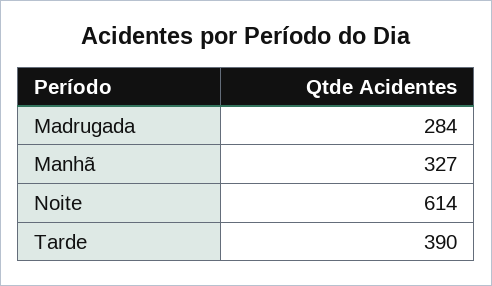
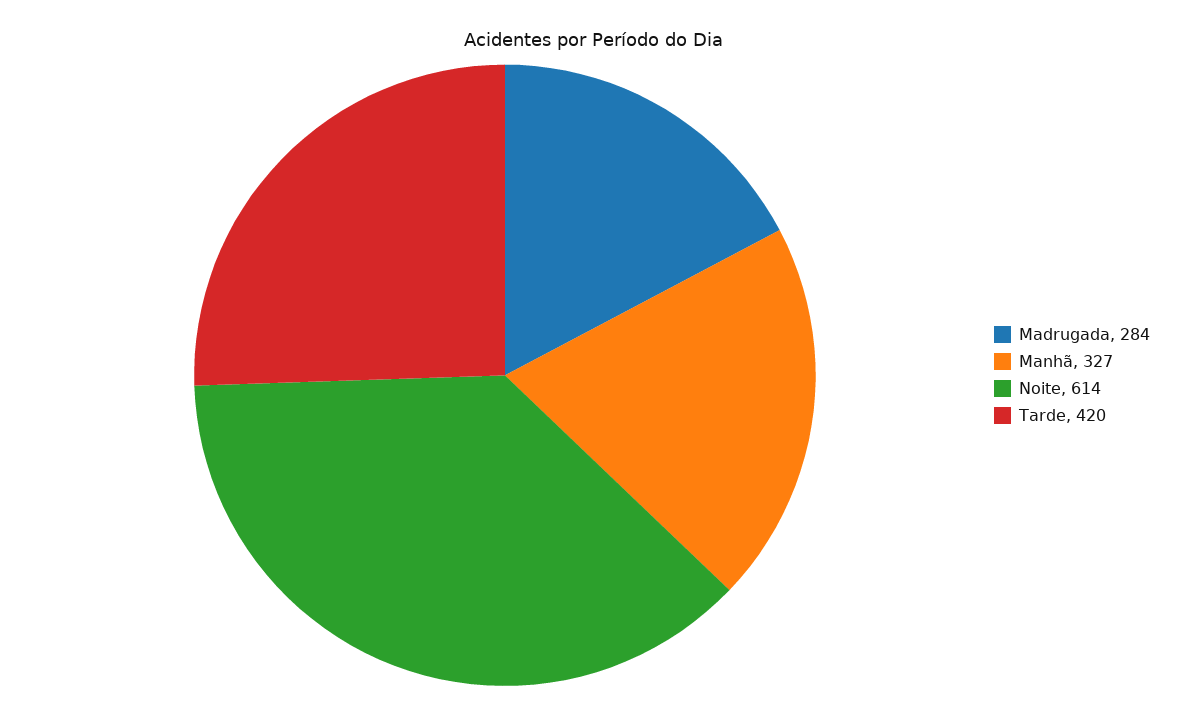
  {
    "Madrugada": 284,
    "Manhã": 327,
    "Noite": 614,
-   "Tarde": 390
+   "Tarde": 420
  }

